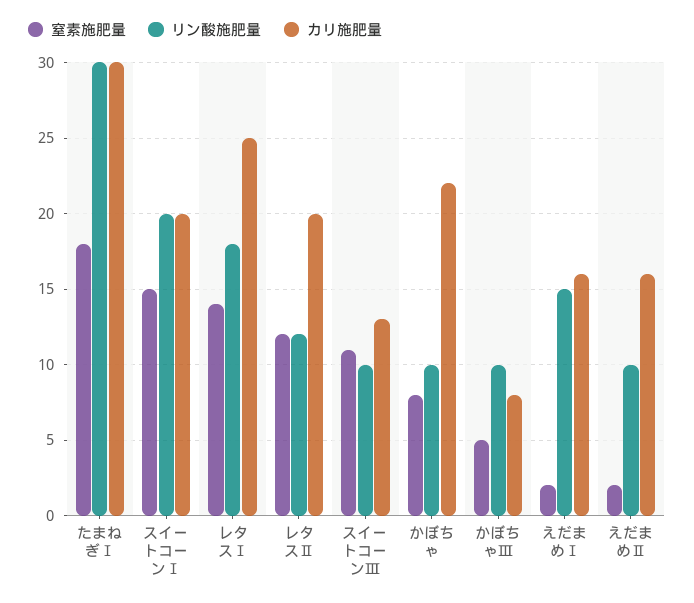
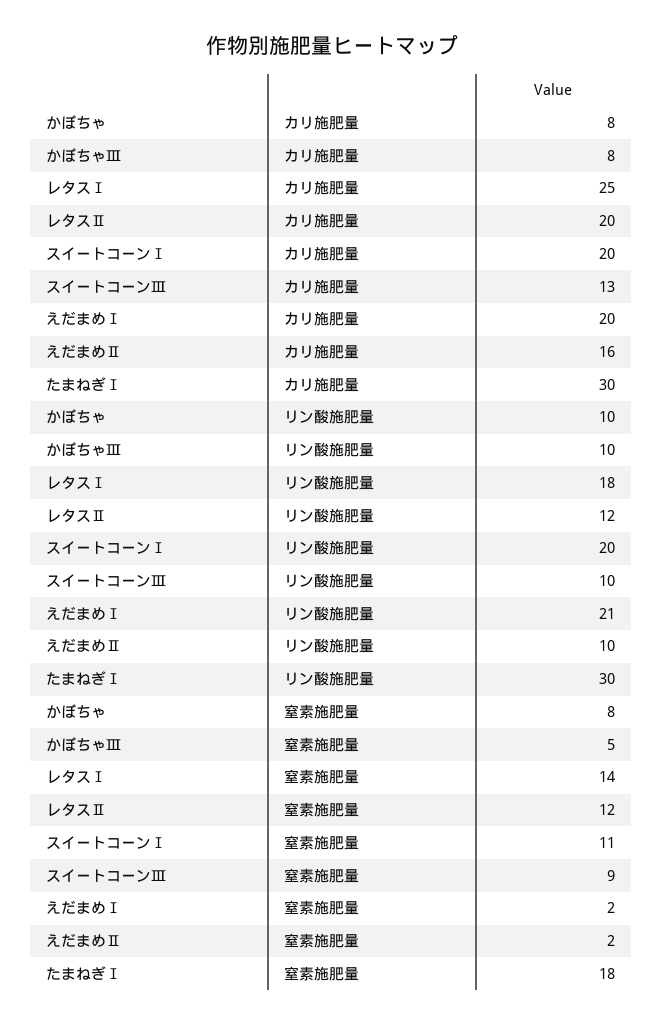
  {
    "窒素施肥量": {
      "たまねぎⅠ": 18,
-     "スイートコーンⅠ": 15,
+     "スイートコーンⅠ": 11,
      "レタスⅠ": 14,
      "レタスⅡ": 12,
-     "スイートコーンⅢ": 11,
+     "スイートコーンⅢ": 9,
      "かぼちゃ": 8,
      "かぼちゃⅢ": 5,
      "えだまめⅠ": 2,
      "えだまめⅡ": 2
    },
    "リン酸施肥量": {
      "たまねぎⅠ": 30,
      "スイートコーンⅠ": 20,
      "レタスⅠ": 18,
      "レタスⅡ": 12,
      "スイートコーンⅢ": 10,
      "かぼちゃ": 10,
      "かぼちゃⅢ": 10,
-     "えだまめⅠ": 15,
+     "えだまめⅠ": 21,
      "えだまめⅡ": 10
    },
    "カリ施肥量": {
      "たまねぎⅠ": 30,
      "スイートコーンⅠ": 20,
      "レタスⅠ": 25,
      "レタスⅡ": 20,
      "スイートコーンⅢ": 13,
-     "かぼちゃ": 22,
+     "かぼちゃ": 8,
      "かぼちゃⅢ": 8,
-     "えだまめⅠ": 16,
+     "えだまめⅠ": 20,
      "えだまめⅡ": 16
    }
  }

